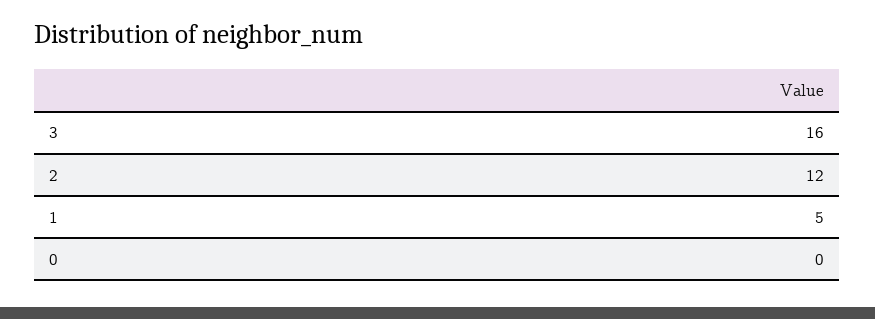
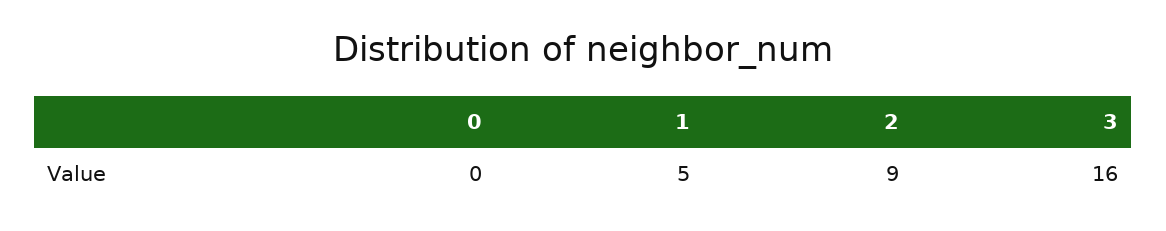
  {
    "3": 16,
-   "2": 12,
+   "2": 9,
    "1": 5,
    "0": 0
  }

